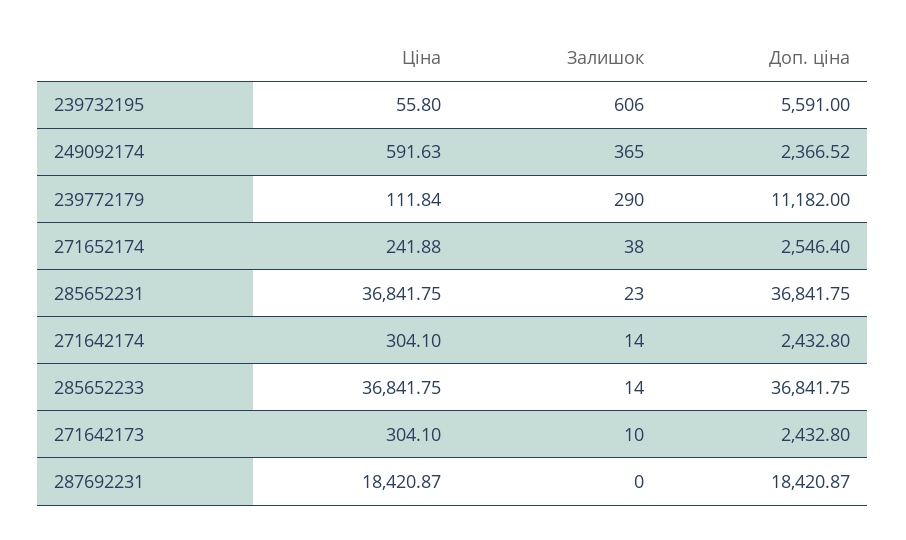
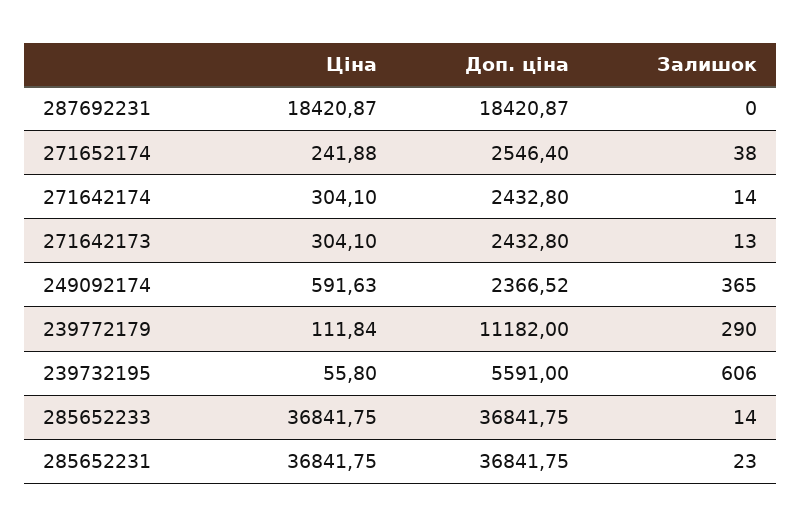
  {
    "Ціна": {
      "239732195": 55.8,
      "249092174": 591.63,
      "239772179": 111.84,
      "271652174": 241.88,
      "285652231": 36841.75,
      "271642174": 304.1,
      "285652233": 36841.75,
      "271642173": 304.1,
      "287692231": 18420.87
    },
    "Залишок": {
      "239732195": 606,
      "249092174": 365,
      "239772179": 290,
      "271652174": 38,
      "285652231": 23,
      "271642174": 14,
      "285652233": 14,
-     "271642173": 10,
+     "271642173": 13,
      "287692231": 0
    },
    "Доп. ціна": {
      "239732195": 5591,
      "249092174": 2366.52,
      "239772179": 11182,
      "271652174": 2546.4,
      "285652231": 36841.75,
      "271642174": 2432.8,
      "285652233": 36841.75,
      "271642173": 2432.8,
      "287692231": 18420.87
    }
  }

